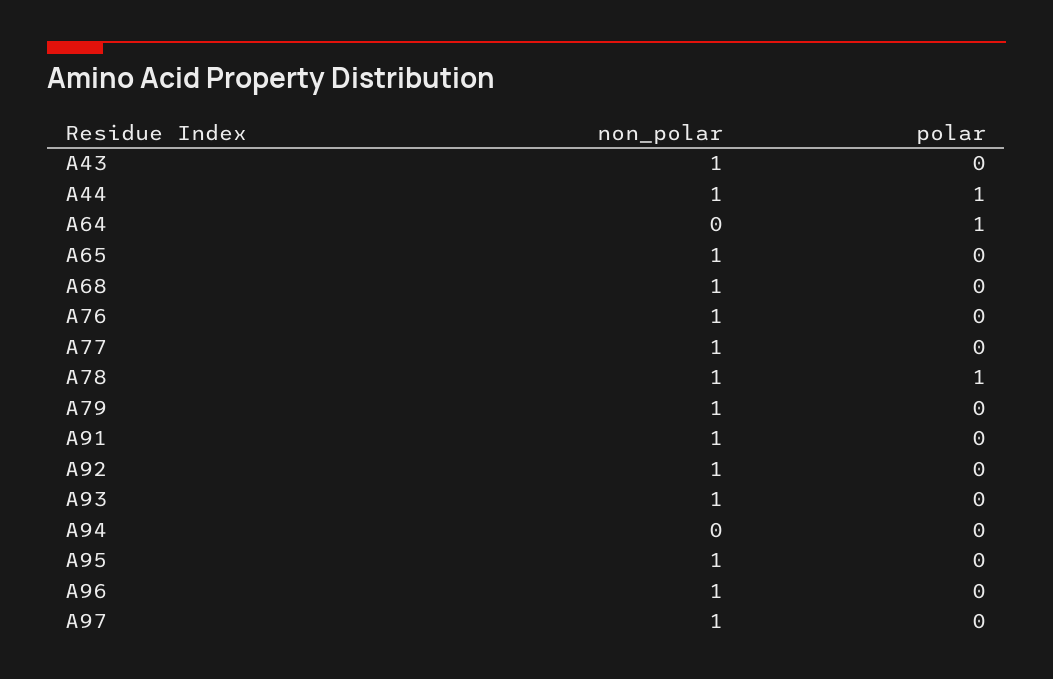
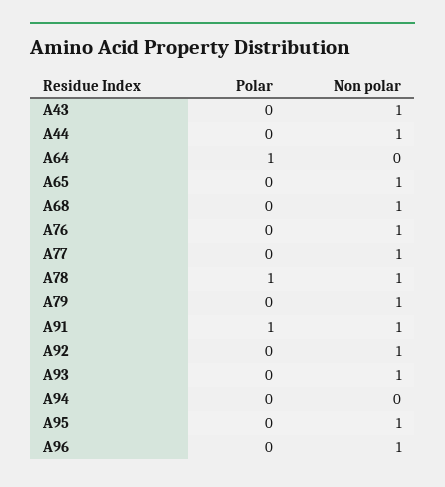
  {
    "non_polar": {
      "A43": 1,
      "A44": 1,
      "A64": 0,
      "A65": 1,
      "A68": 1,
      "A76": 1,
      "A77": 1,
      "A78": 1,
      "A79": 1,
      "A91": 1,
      "A92": 1,
      "A93": 1,
      "A94": 0,
      "A95": 1,
-     "A96": 1,
+     "A96": 1
-     "A97": 1
    },
    "polar": {
      "A43": 0,
-     "A44": 1,
+     "A44": 0,
      "A64": 1,
      "A65": 0,
      "A68": 0,
      "A76": 0,
      "A77": 0,
      "A78": 1,
      "A79": 0,
-     "A91": 0,
+     "A91": 1,
      "A92": 0,
      "A93": 0,
      "A94": 0,
      "A95": 0,
-     "A96": 0,
+     "A96": 0
-     "A97": 0
    }
  }

